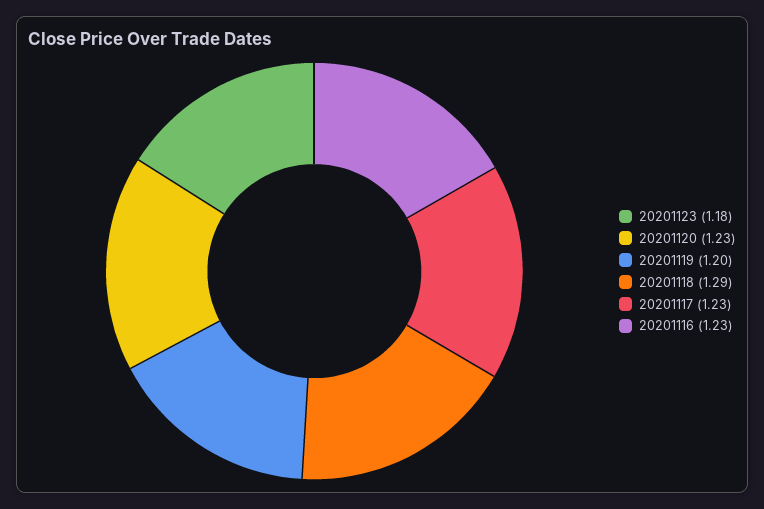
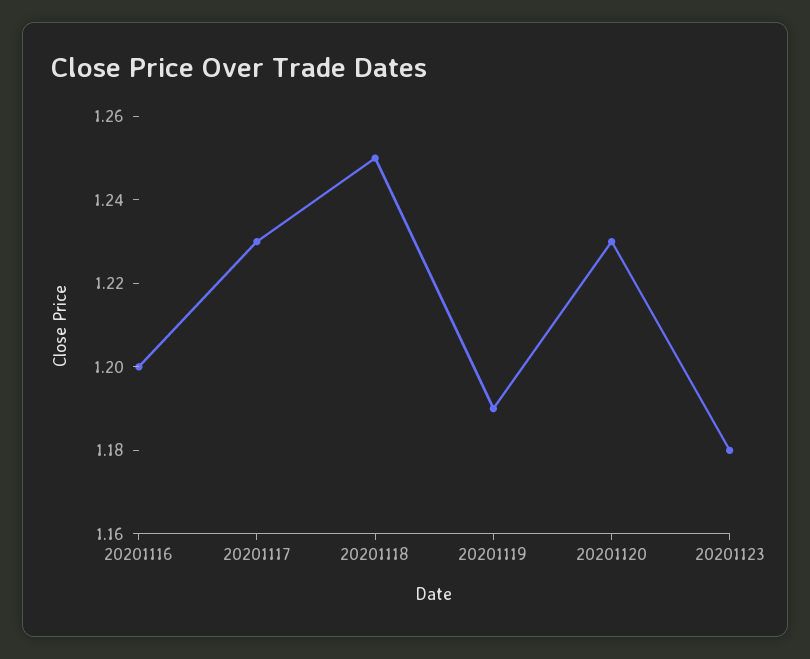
  {
    "20201123": 1.18,
    "20201120": 1.23,
-   "20201119": 1.2,
+   "20201119": 1.19,
-   "20201118": 1.29,
+   "20201118": 1.25,
    "20201117": 1.23,
-   "20201116": 1.23
+   "20201116": 1.2
  }

